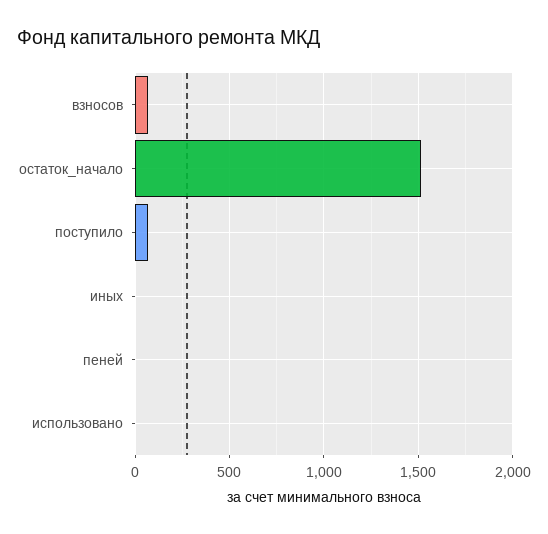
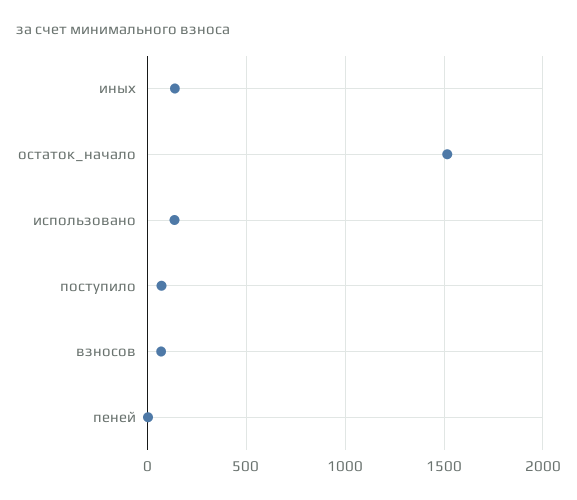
  {
    "взносов": 50,
    "остаток_начало": 1500,
    "поступило": 50,
-   "иных": 0,
+   "иных": 150,
    "пеней": 0,
-   "использовано": 0
+   "использовано": 150
  }

